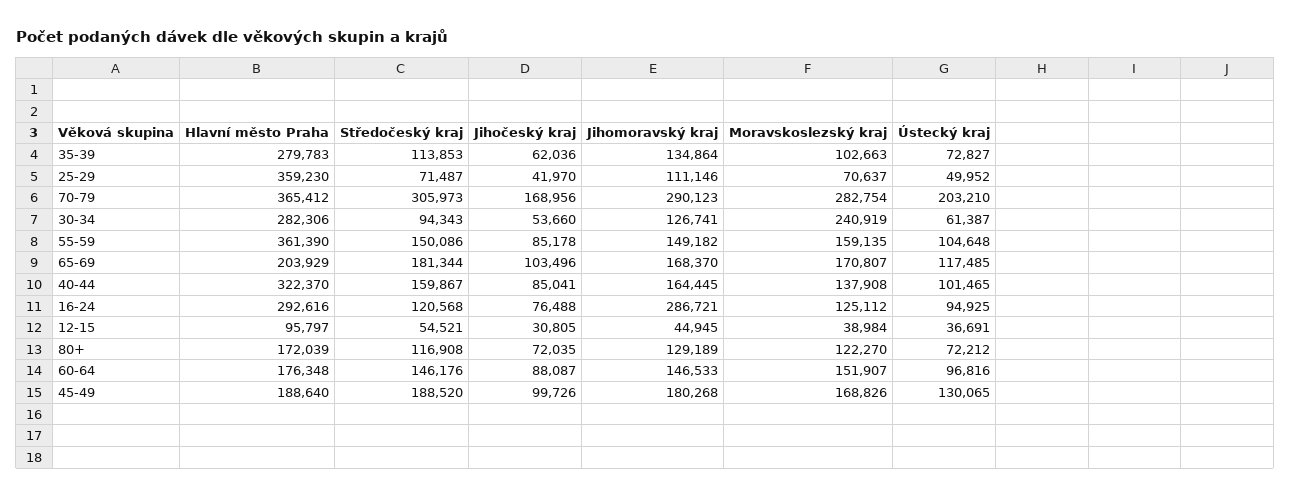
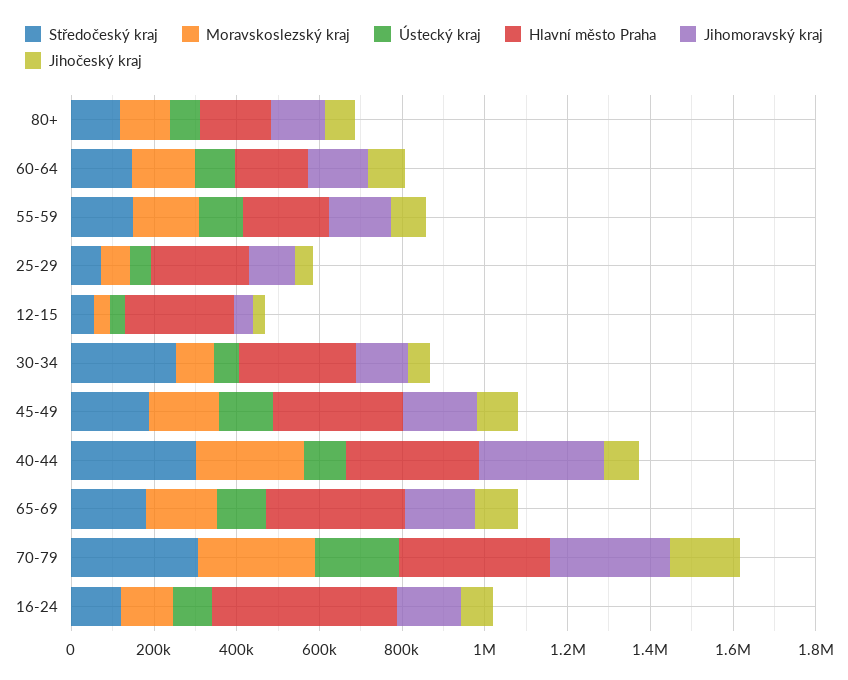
  {
    "Hlavní město Praha": {
-     "35-39": 279783,
-     "25-29": 359230,
+     "25-29": 250000,
      "70-79": 365412,
      "30-34": 282306,
-     "55-59": 361390,
+     "55-59": 200000,
-     "65-69": 203929,
+     "65-69": 350000,
      "40-44": 322370,
-     "16-24": 292616,
+     "16-24": 450000,
-     "12-15": 95797,
+     "12-15": 250000,
      "80+": 172039,
      "60-64": 176348,
-     "45-49": 188640
+     "45-49": 300000
    },
    "Středočeský kraj": {
-     "35-39": 113853,
      "25-29": 71487,
      "70-79": 305973,
-     "30-34": 94343,
+     "30-34": 250000,
      "55-59": 150086,
      "65-69": 181344,
-     "40-44": 159867,
+     "40-44": 300000,
      "16-24": 120568,
      "12-15": 54521,
      "80+": 116908,
      "60-64": 146176,
      "45-49": 188520
    },
    "Jihočeský kraj": {
-     "35-39": 62036,
      "25-29": 41970,
      "70-79": 168956,
      "30-34": 53660,
      "55-59": 85178,
      "65-69": 103496,
      "40-44": 85041,
      "16-24": 76488,
      "12-15": 30805,
      "80+": 72035,
      "60-64": 88087,
      "45-49": 99726
    },
    "Jihomoravský kraj": {
-     "35-39": 134864,
      "25-29": 111146,
      "70-79": 290123,
      "30-34": 126741,
      "55-59": 149182,
      "65-69": 168370,
-     "40-44": 164445,
+     "40-44": 300000,
-     "16-24": 286721,
+     "16-24": 150000,
      "12-15": 44945,
      "80+": 129189,
      "60-64": 146533,
      "45-49": 180268
    },
    "Moravskoslezský kraj": {
-     "35-39": 102663,
      "25-29": 70637,
      "70-79": 282754,
-     "30-34": 240919,
+     "30-34": 100000,
      "55-59": 159135,
      "65-69": 170807,
-     "40-44": 137908,
+     "40-44": 250000,
      "16-24": 125112,
      "12-15": 38984,
      "80+": 122270,
      "60-64": 151907,
      "45-49": 168826
    },
    "Ústecký kraj": {
-     "35-39": 72827,
      "25-29": 49952,
      "70-79": 203210,
      "30-34": 61387,
      "55-59": 104648,
      "65-69": 117485,
      "40-44": 101465,
      "16-24": 94925,
      "12-15": 36691,
      "80+": 72212,
      "60-64": 96816,
      "45-49": 130065
    }
  }

